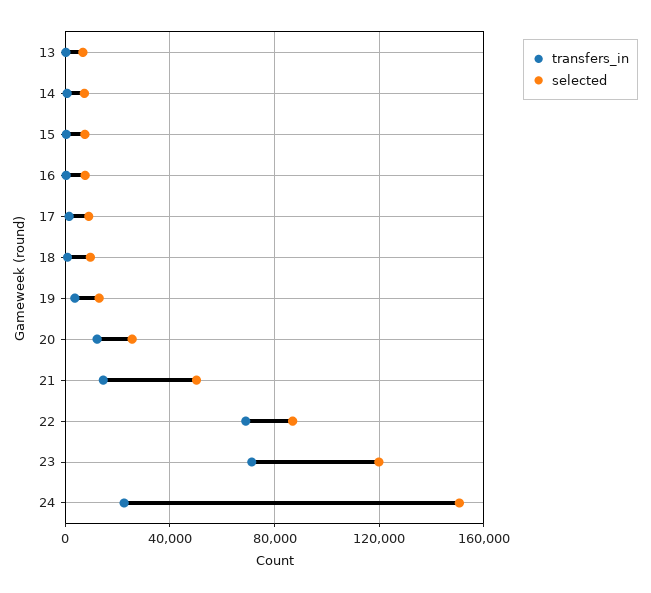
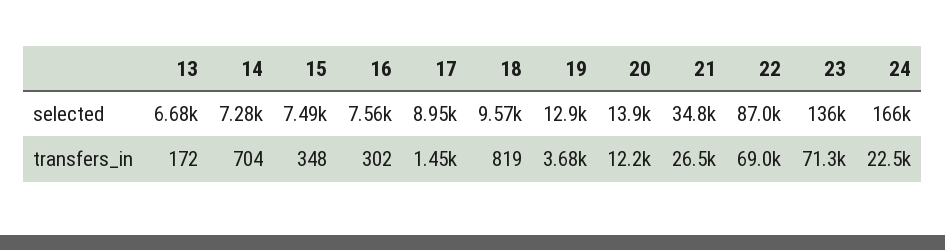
  {
    "transfers_in": {
      "13": 172,
      "14": 704,
      "15": 348,
      "16": 302,
      "17": 1450,
      "18": 819,
      "19": 3680,
      "20": 12200,
-     "21": 15000,
+     "21": 26500,
      "22": 69000,
      "23": 71300,
      "24": 22500
    },
    "selected": {
      "13": 6680,
      "14": 7280,
      "15": 7490,
      "16": 7560,
      "17": 8950,
      "18": 9570,
      "19": 12900,
-     "20": 25000,
+     "20": 13900,
-     "21": 50000,
+     "21": 34800,
      "22": 87000,
-     "23": 120000,
+     "23": 136000,
-     "24": 150000
+     "24": 166000
    }
  }

